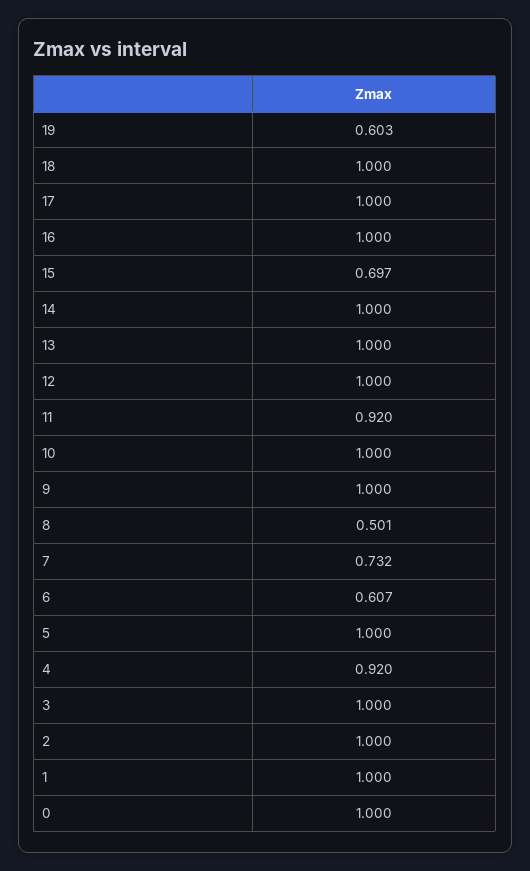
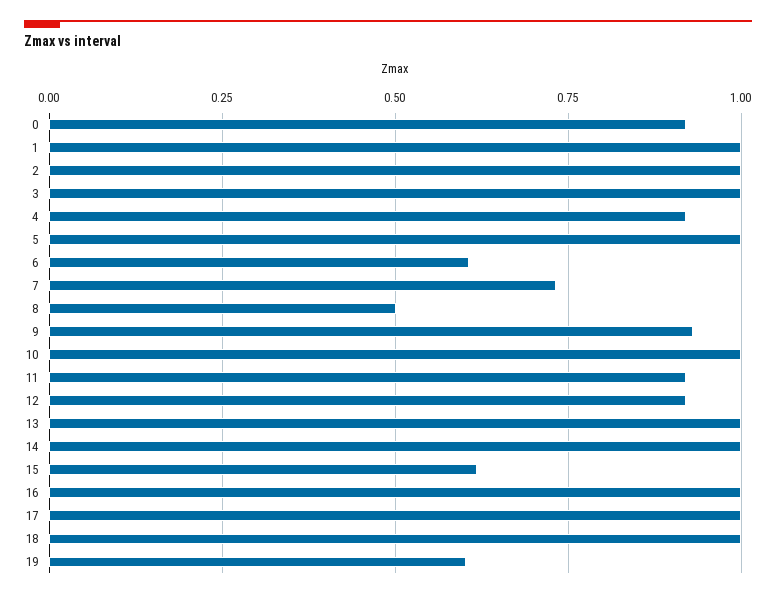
  {
    "19": 0.603,
    "18": 1,
    "17": 1,
    "16": 1,
-   "15": 0.697,
+   "15": 0.625,
    "14": 1,
    "13": 1,
-   "12": 1,
+   "12": 0.925,
    "11": 0.92,
    "10": 1,
-   "9": 1,
+   "9": 0.925,
    "8": 0.501,
    "7": 0.732,
    "6": 0.607,
    "5": 1,
    "4": 0.92,
    "3": 1,
    "2": 1,
    "1": 1,
-   "0": 1
+   "0": 0.925
  }

